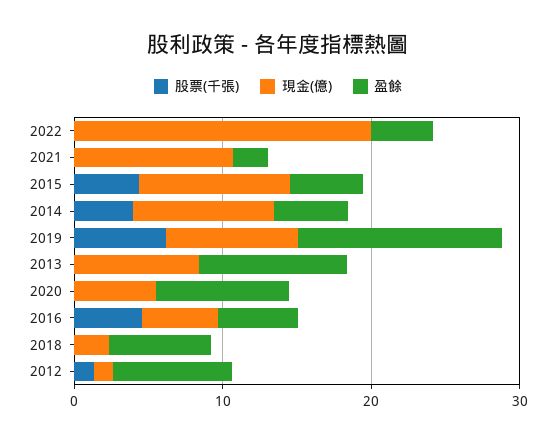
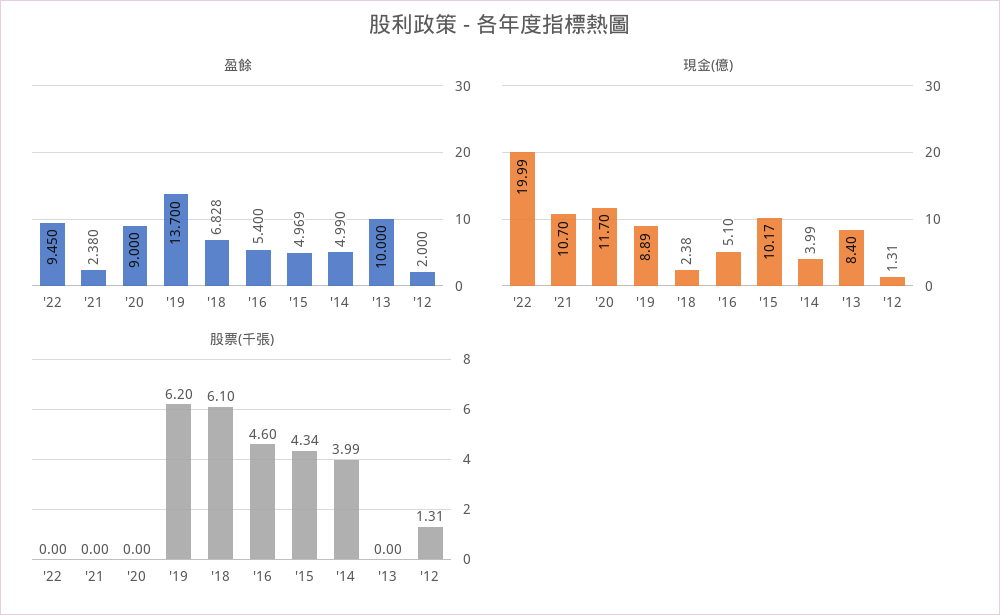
  {
    "股票(千張)": {
      "2022": 0,
      "2021": 0,
      "2015": 4.34,
      "2014": 3.99,
      "2019": 6.2,
      "2013": 0,
      "2020": 0,
      "2016": 4.6,
-     "2018": 0,
+     "2018": 6.1,
      "2012": 1.31
    },
    "現金(億)": {
      "2022": 19.99,
      "2021": 10.7,
      "2015": 10.17,
-     "2014": 10,
+     "2014": 3.99,
      "2019": 8.89,
      "2013": 8.4,
-     "2020": 6,
+     "2020": 11.7,
      "2016": 5.1,
      "2018": 2.38,
      "2012": 1.31
    },
    "盈餘": {
-     "2022": 4,
+     "2022": 9.45,
      "2021": 2.38,
      "2015": 4.969,
      "2014": 4.99,
      "2019": 13.7,
      "2013": 10,
      "2020": 9,
      "2016": 5.4,
      "2018": 6.828,
-     "2012": 8
+     "2012": 2
    }
  }

